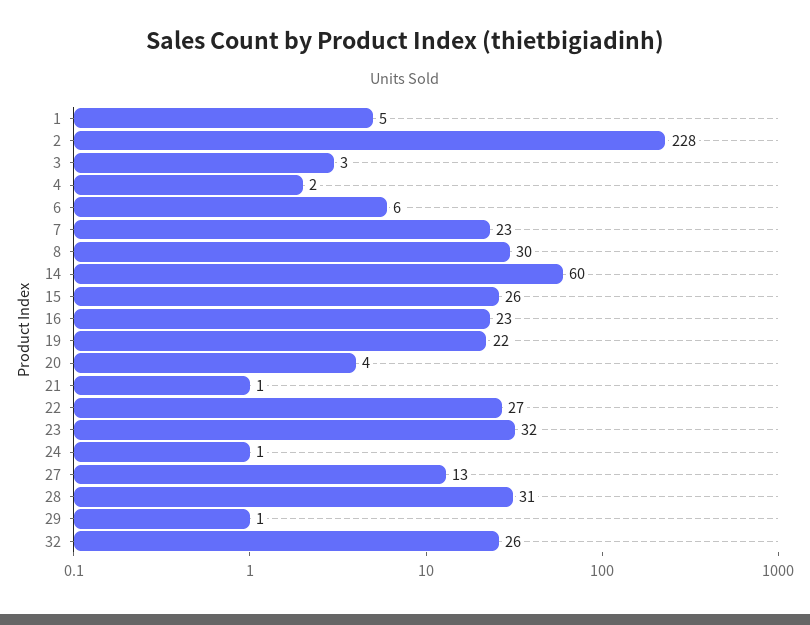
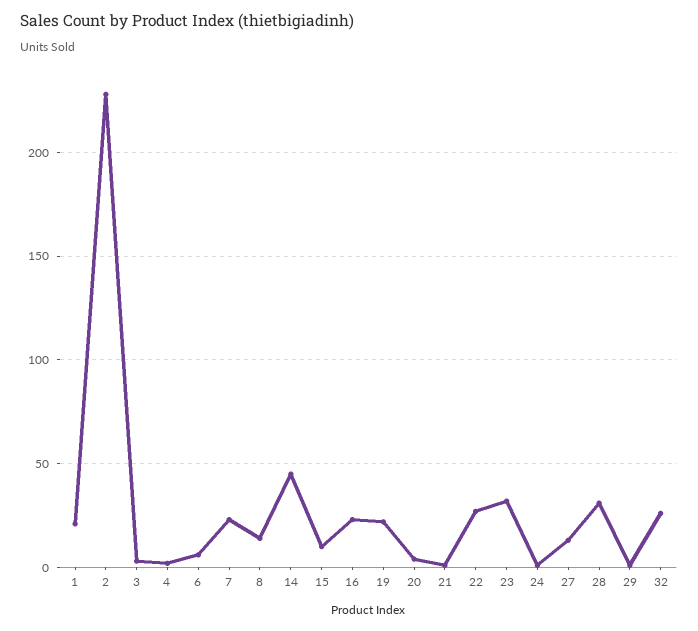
  {
-   "1": 5,
+   "1": 20,
    "2": 228,
    "3": 3,
    "4": 2,
    "6": 6,
    "7": 23,
-   "8": 30,
+   "8": 15,
-   "14": 60,
+   "14": 45,
-   "15": 26,
+   "15": 10,
    "16": 23,
    "19": 22,
    "20": 4,
    "21": 1,
    "22": 27,
    "23": 32,
    "24": 1,
    "27": 13,
    "28": 31,
    "29": 1,
    "32": 26
  }

